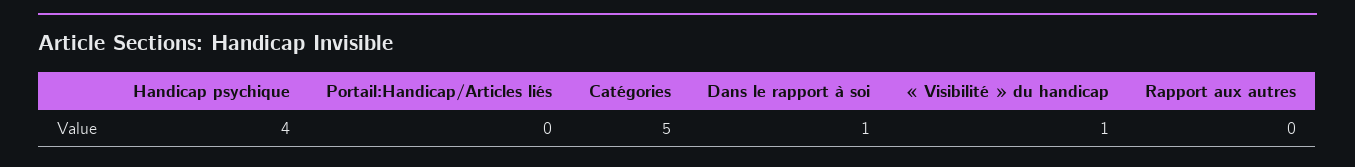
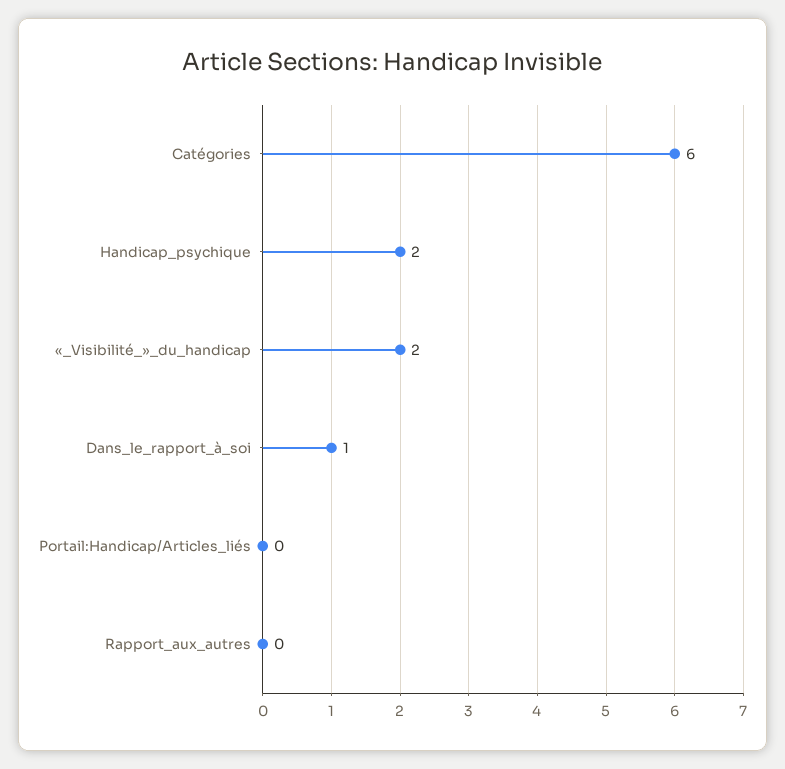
  {
-   "Handicap psychique": 4,
+   "Handicap psychique": 2,
    "Portail:Handicap/Articles liés": 0,
-   "Catégories": 5,
+   "Catégories": 6,
    "Dans le rapport à soi": 1,
-   "« Visibilité » du handicap": 1,
+   "« Visibilité » du handicap": 2,
    "Rapport aux autres": 0
  }

